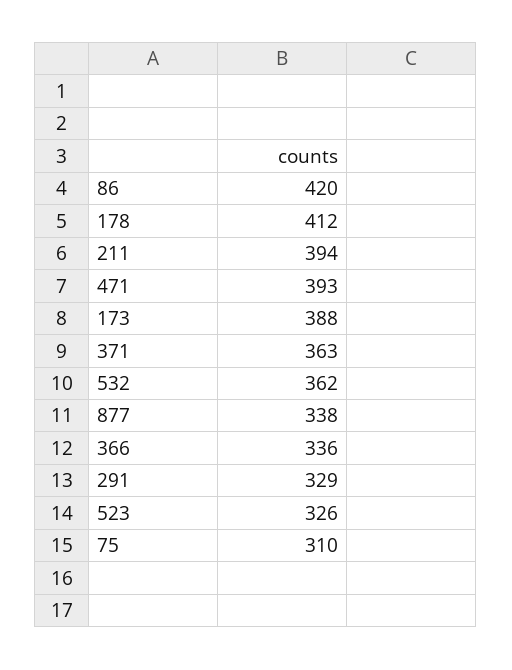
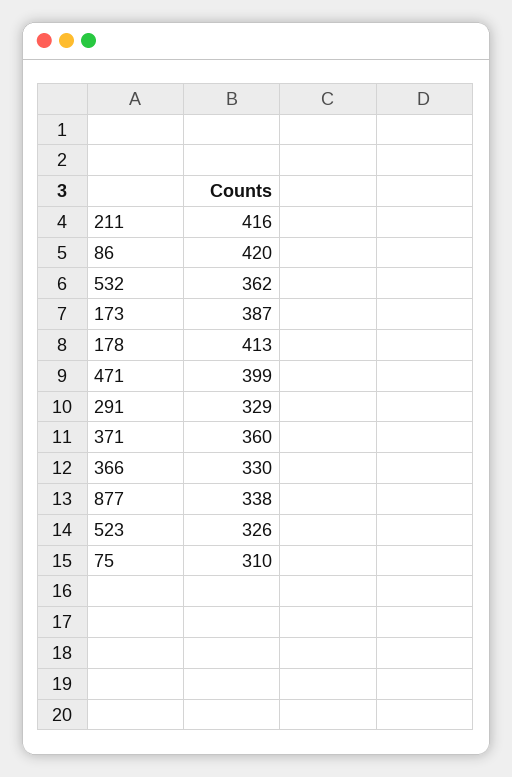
  {
    "86": 420,
-   "178": 412,
+   "178": 413,
-   "211": 394,
+   "211": 416,
-   "471": 393,
+   "471": 399,
-   "173": 388,
+   "173": 387,
-   "371": 363,
+   "371": 360,
    "532": 362,
    "877": 338,
-   "366": 336,
+   "366": 330,
    "291": 329,
    "523": 326,
    "75": 310
  }

